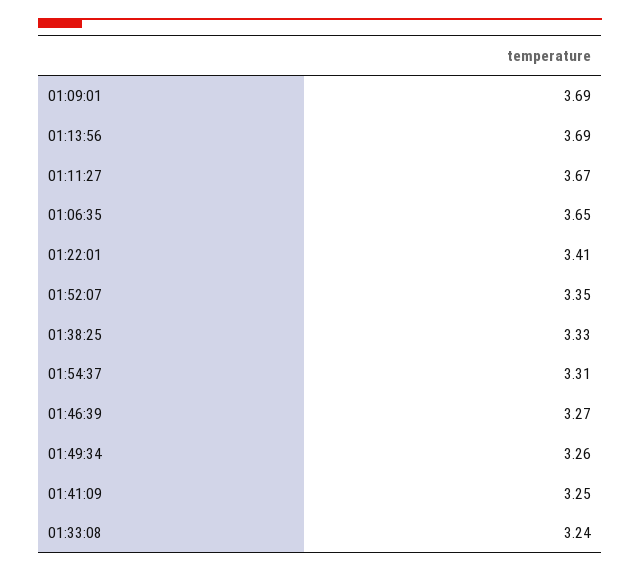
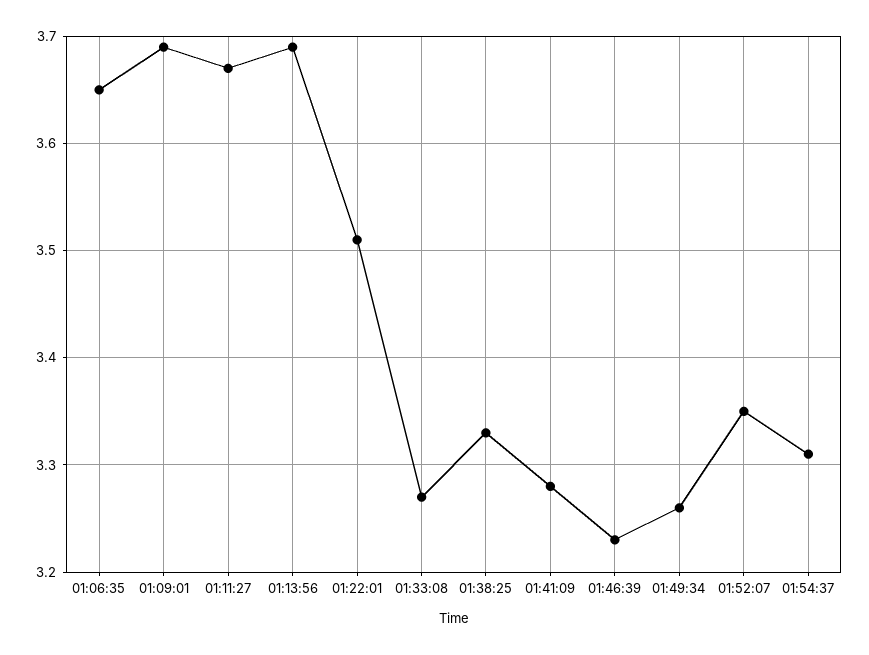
  {
    "01:09:01": 3.69,
    "01:13:56": 3.69,
    "01:11:27": 3.67,
    "01:06:35": 3.65,
-   "01:22:01": 3.41,
+   "01:22:01": 3.51,
    "01:52:07": 3.35,
    "01:38:25": 3.33,
    "01:54:37": 3.31,
-   "01:46:39": 3.27,
+   "01:46:39": 3.23,
    "01:49:34": 3.26,
-   "01:41:09": 3.25,
+   "01:41:09": 3.28,
-   "01:33:08": 3.24
+   "01:33:08": 3.27
  }

